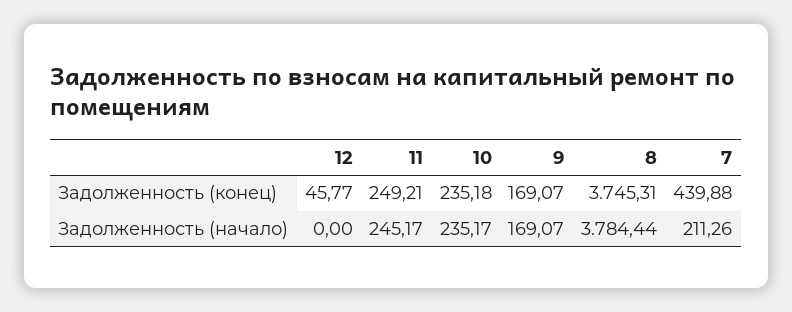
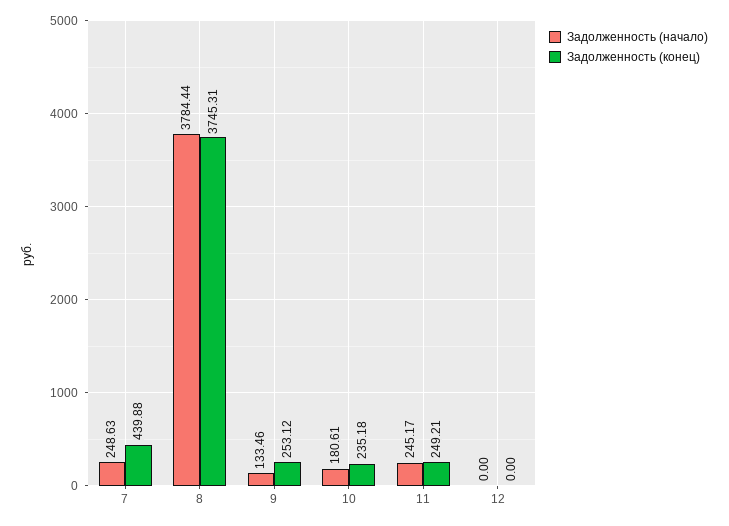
  {
    "Задолженность (конец)": {
-     "12": 45.77,
+     "12": 0,
      "11": 249.21,
      "10": 235.18,
-     "9": 169.07,
+     "9": 253.12,
      "8": 3745.31,
      "7": 439.88
    },
    "Задолженность (начало)": {
      "12": 0,
      "11": 245.17,
-     "10": 235.17,
+     "10": 180.61,
-     "9": 169.07,
+     "9": 133.46,
      "8": 3784.44,
-     "7": 211.26
+     "7": 248.63
    }
  }

